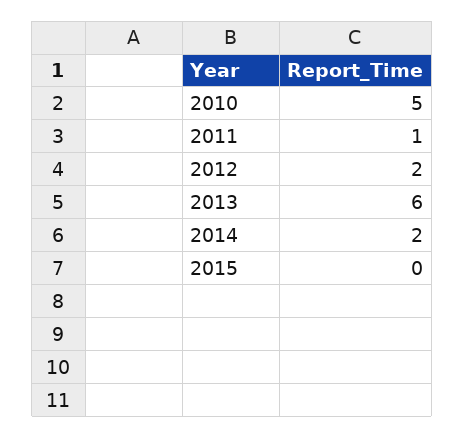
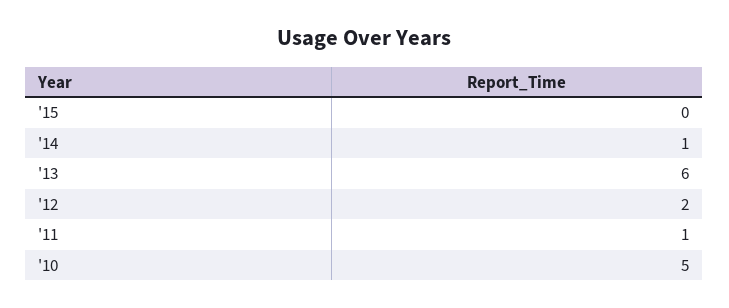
  {
    "2010": 5,
    "2011": 1,
    "2012": 2,
    "2013": 6,
-   "2014": 2,
+   "2014": 1,
    "2015": 0
  }

